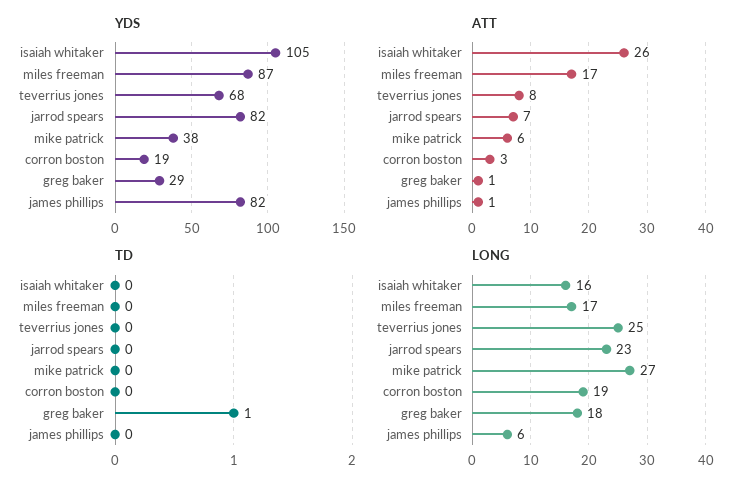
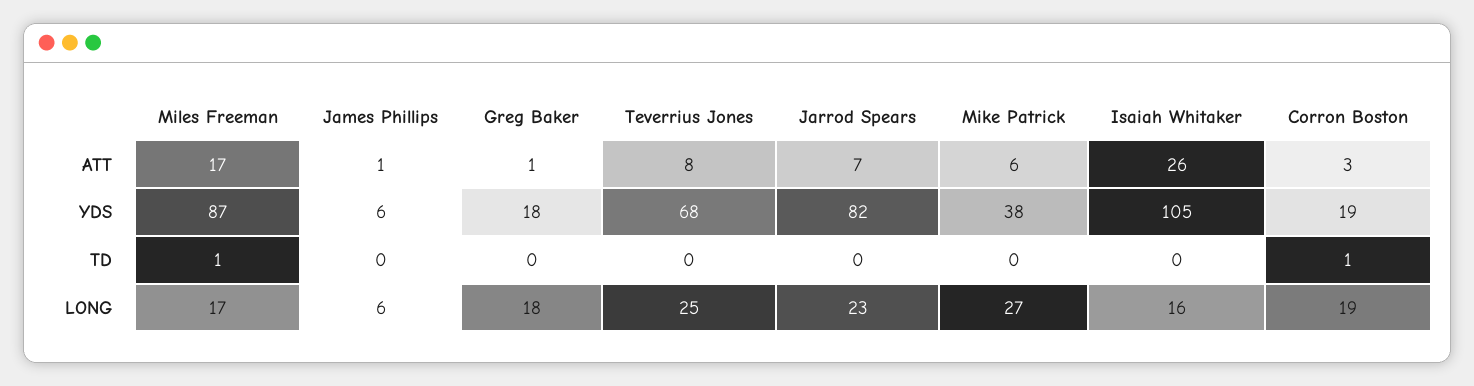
  {
    "YDS": {
      "isaiah whitaker": 105,
      "miles freeman": 87,
      "teverrius jones": 68,
      "jarrod spears": 82,
      "mike patrick": 38,
      "corron boston": 19,
-     "greg baker": 29,
+     "greg baker": 18,
-     "james phillips": 82
+     "james phillips": 6
    },
    "ATT": {
      "isaiah whitaker": 26,
      "miles freeman": 17,
      "teverrius jones": 8,
      "jarrod spears": 7,
      "mike patrick": 6,
      "corron boston": 3,
      "greg baker": 1,
      "james phillips": 1
    },
    "TD": {
      "isaiah whitaker": 0,
-     "miles freeman": 0,
+     "miles freeman": 1,
      "teverrius jones": 0,
      "jarrod spears": 0,
      "mike patrick": 0,
-     "corron boston": 0,
+     "corron boston": 1,
-     "greg baker": 1,
+     "greg baker": 0,
      "james phillips": 0
    },
    "LONG": {
      "isaiah whitaker": 16,
      "miles freeman": 17,
      "teverrius jones": 25,
      "jarrod spears": 23,
      "mike patrick": 27,
      "corron boston": 19,
      "greg baker": 18,
      "james phillips": 6
    }
  }

